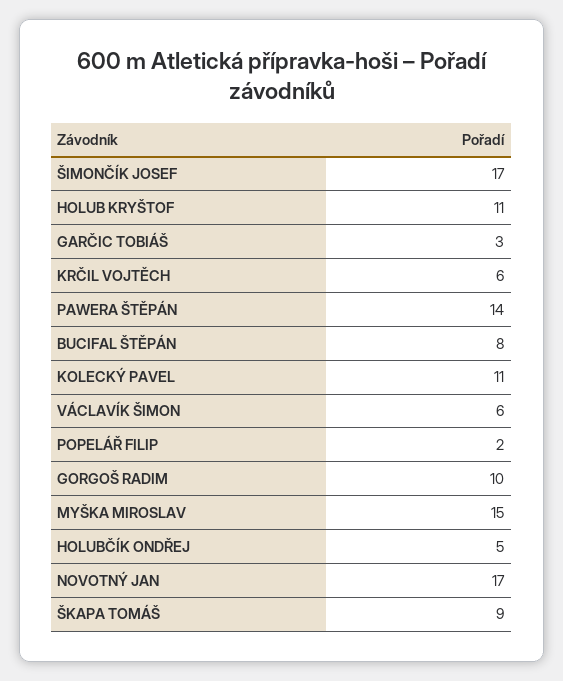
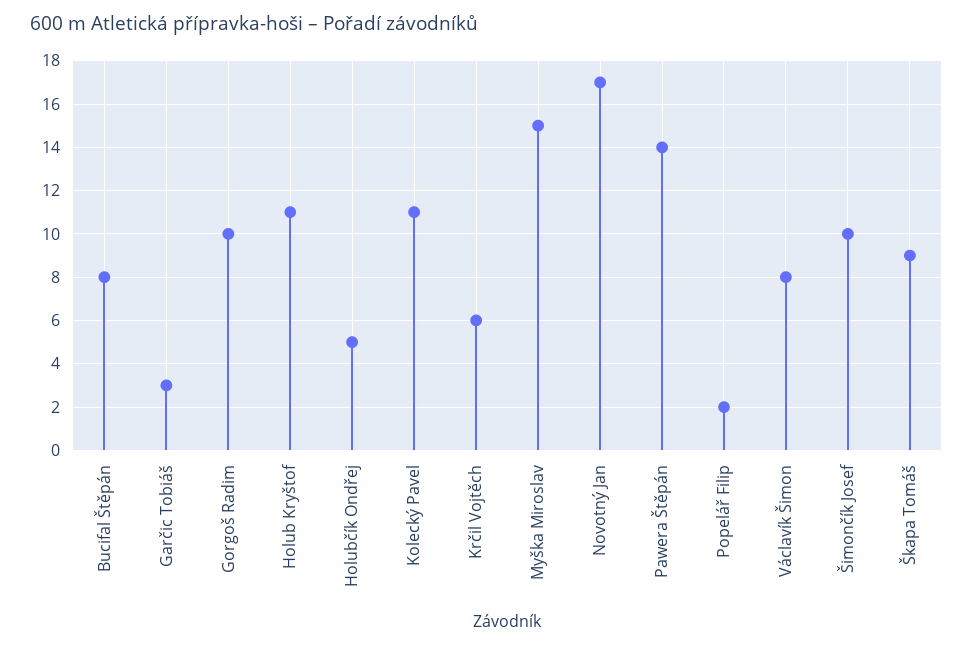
  {
-   "ŠIMONČÍK JOSEF": 17,
+   "ŠIMONČÍK JOSEF": 10,
    "HOLUB KRYŠTOF": 11,
    "GARČIC TOBIÁŠ": 3,
    "KRČIL VOJTĚCH": 6,
    "PAWERA ŠTĚPÁN": 14,
    "BUCIFAL ŠTĚPÁN": 8,
    "KOLECKÝ PAVEL": 11,
-   "VÁCLAVÍK ŠIMON": 6,
+   "VÁCLAVÍK ŠIMON": 8,
    "POPELÁŘ FILIP": 2,
    "GORGOŠ RADIM": 10,
    "MYŠKA MIROSLAV": 15,
    "HOLUBČÍK ONDŘEJ": 5,
    "NOVOTNÝ JAN": 17,
    "ŠKAPA TOMÁŠ": 9
  }

